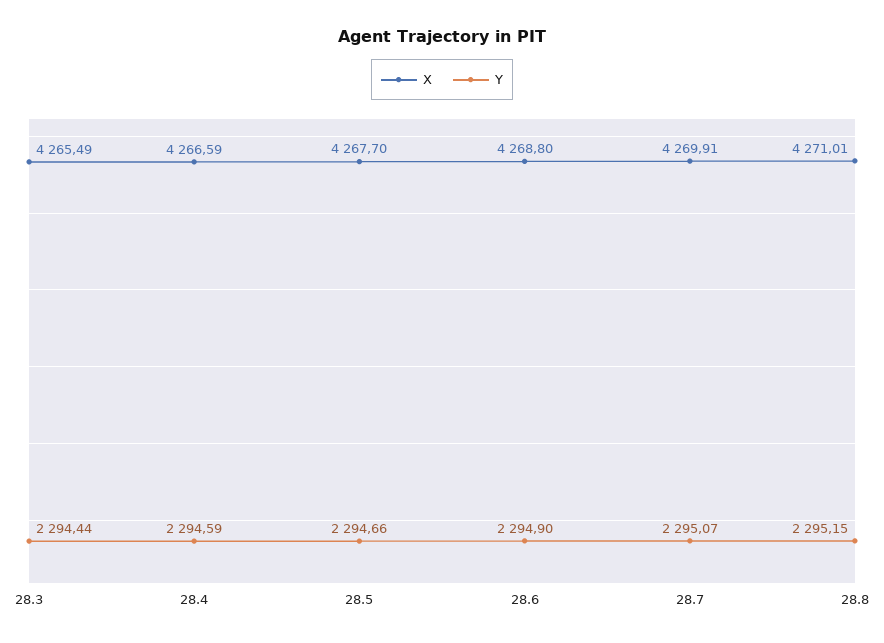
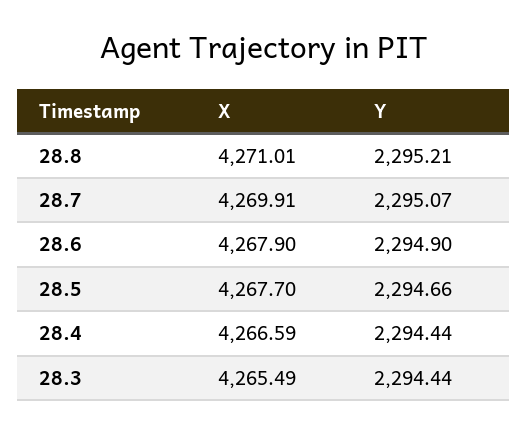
  {
    "X": {
      "28.3": 4265.49,
      "28.4": 4266.59,
      "28.5": 4267.7,
-     "28.6": 4268.8,
+     "28.6": 4267.9,
      "28.7": 4269.91,
      "28.8": 4271.01
    },
    "Y": {
      "28.3": 2294.44,
-     "28.4": 2294.59,
+     "28.4": 2294.44,
      "28.5": 2294.66,
      "28.6": 2294.9,
      "28.7": 2295.07,
-     "28.8": 2295.15
+     "28.8": 2295.21
    }
  }

